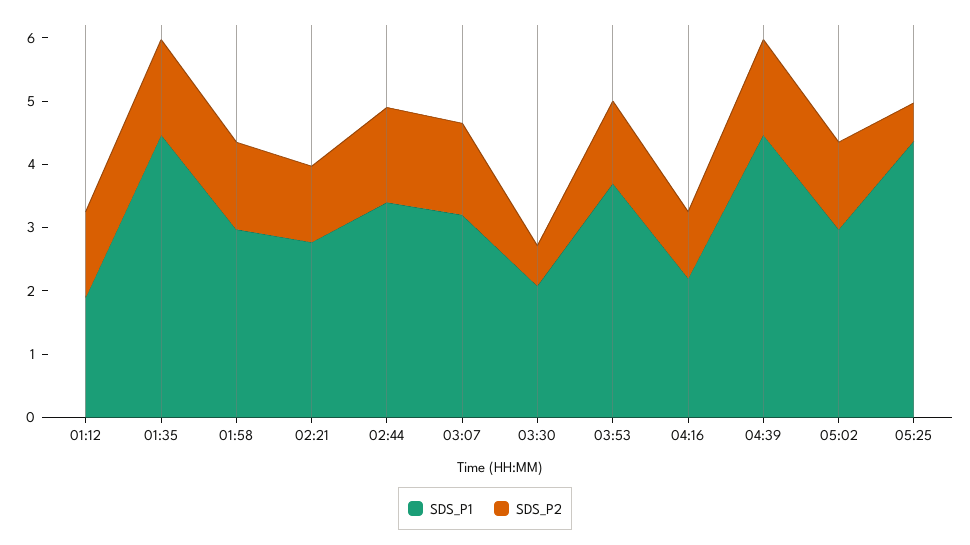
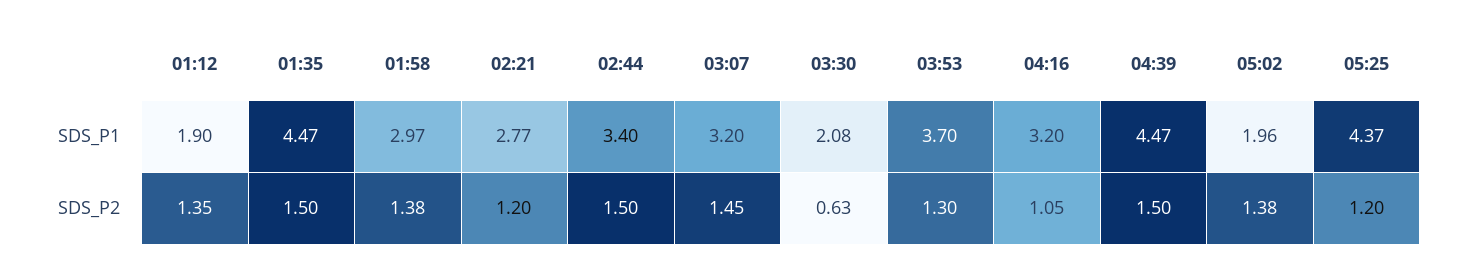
  {
    "SDS_P1": {
      "01:12": 1.9,
      "01:35": 4.47,
      "01:58": 2.97,
      "02:21": 2.77,
      "02:44": 3.4,
      "03:07": 3.2,
      "03:30": 2.08,
      "03:53": 3.7,
-     "04:16": 2.2,
+     "04:16": 3.2,
      "04:39": 4.47,
-     "05:02": 3,
+     "05:02": 1.96,
      "05:25": 4.37
    },
    "SDS_P2": {
      "01:12": 1.35,
      "01:35": 1.5,
      "01:58": 1.38,
      "02:21": 1.2,
      "02:44": 1.5,
      "03:07": 1.45,
      "03:30": 0.63,
      "03:53": 1.3,
      "04:16": 1.05,
      "04:39": 1.5,
      "05:02": 1.38,
-     "05:25": 0.6
+     "05:25": 1.2
    }
  }

